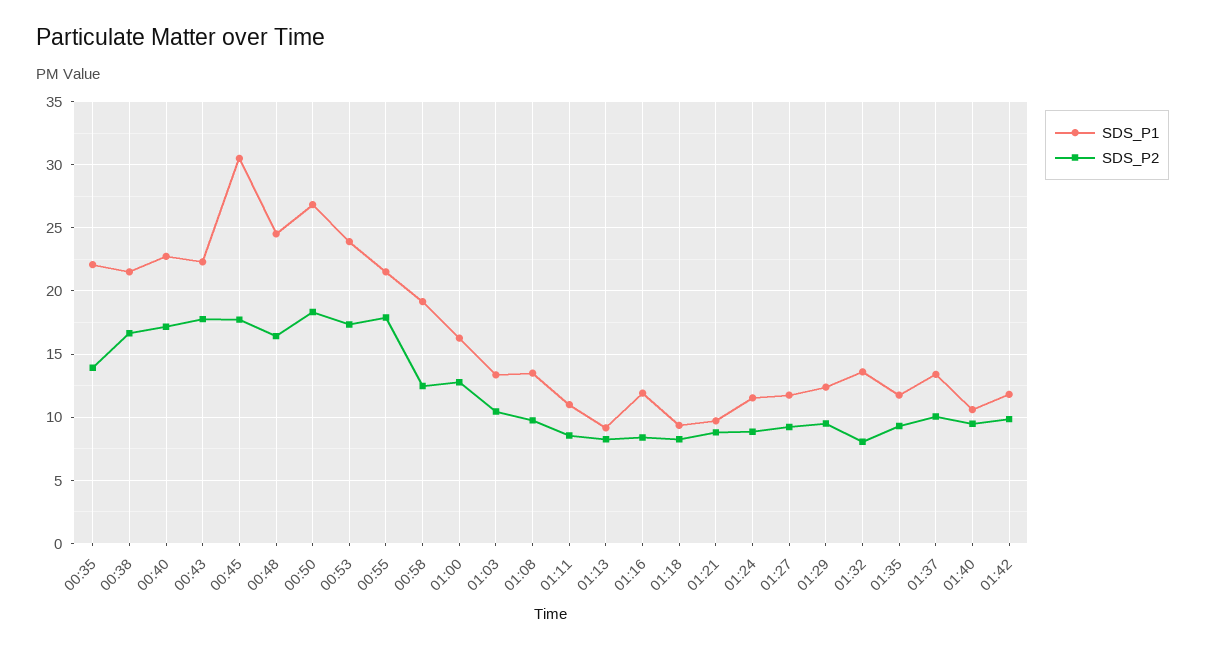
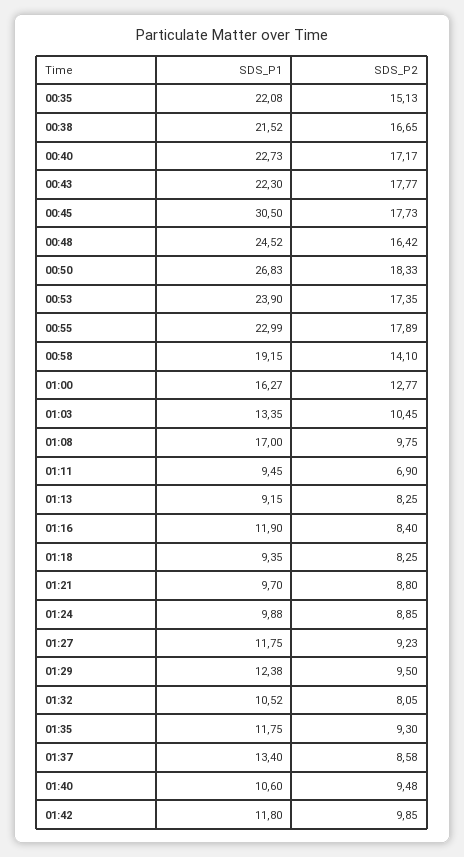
  {
    "SDS_P1": {
      "00:35": 22.08,
      "00:38": 21.52,
      "00:40": 22.73,
      "00:43": 22.3,
      "00:45": 30.5,
      "00:48": 24.52,
      "00:50": 26.83,
      "00:53": 23.9,
-     "00:55": 21.5,
+     "00:55": 22.99,
      "00:58": 19.15,
      "01:00": 16.27,
      "01:03": 13.35,
-     "01:08": 13.5,
+     "01:08": 17,
-     "01:11": 11,
+     "01:11": 9.45,
      "01:13": 9.15,
      "01:16": 11.9,
      "01:18": 9.35,
      "01:21": 9.7,
-     "01:24": 11.5,
+     "01:24": 9.88,
      "01:27": 11.75,
      "01:29": 12.38,
-     "01:32": 13.5,
+     "01:32": 10.52,
      "01:35": 11.75,
      "01:37": 13.4,
      "01:40": 10.6,
      "01:42": 11.8
    },
    "SDS_P2": {
-     "00:35": 14,
+     "00:35": 15.13,
      "00:38": 16.65,
      "00:40": 17.17,
      "00:43": 17.77,
      "00:45": 17.73,
      "00:48": 16.42,
      "00:50": 18.33,
      "00:53": 17.35,
      "00:55": 17.89,
-     "00:58": 12.5,
+     "00:58": 14.1,
      "01:00": 12.77,
      "01:03": 10.45,
      "01:08": 9.75,
-     "01:11": 8.5,
+     "01:11": 6.9,
      "01:13": 8.25,
      "01:16": 8.4,
      "01:18": 8.25,
      "01:21": 8.8,
      "01:24": 8.85,
      "01:27": 9.23,
      "01:29": 9.5,
      "01:32": 8.05,
      "01:35": 9.3,
-     "01:37": 10,
+     "01:37": 8.58,
      "01:40": 9.48,
      "01:42": 9.85
    }
  }

